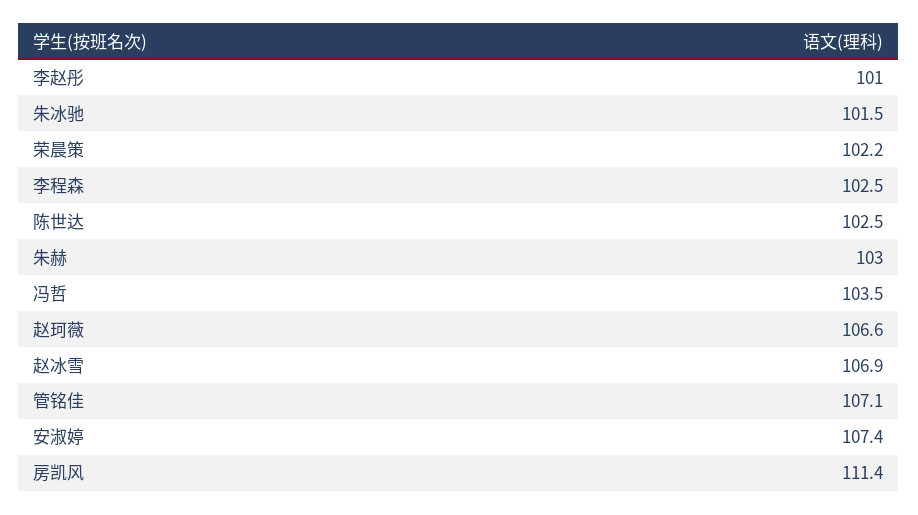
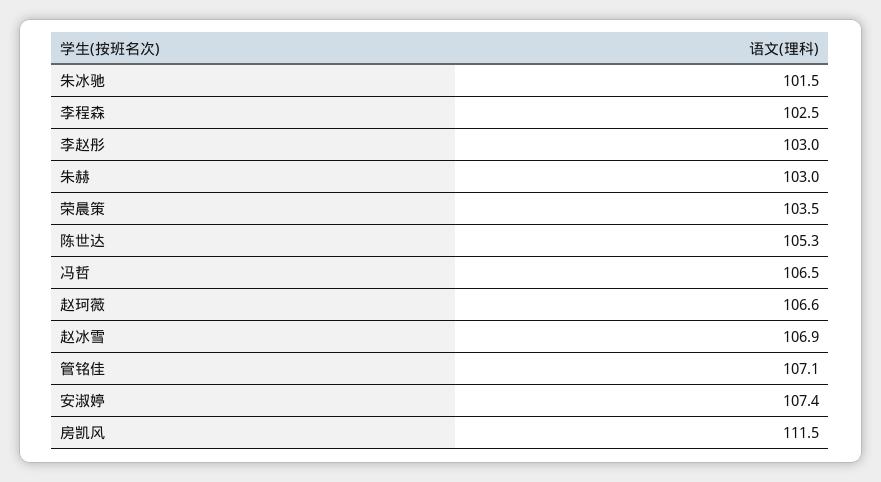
  {
-   "李赵彤": 101,
+   "李赵彤": 103,
    "朱冰驰": 101.5,
-   "荣晨策": 102.2,
+   "荣晨策": 103.5,
    "李程森": 102.5,
-   "陈世达": 102.5,
+   "陈世达": 105.3,
    "朱赫": 103,
-   "冯哲": 103.5,
+   "冯哲": 106.5,
    "赵珂薇": 106.6,
    "赵冰雪": 106.9,
    "管铭佳": 107.1,
    "安淑婷": 107.4,
-   "房凯风": 111.4
+   "房凯风": 111.5
  }

